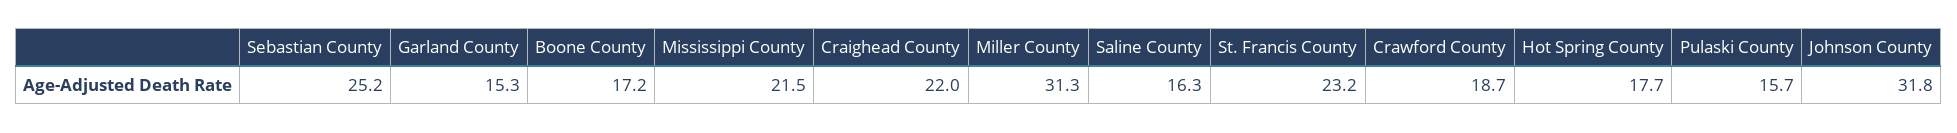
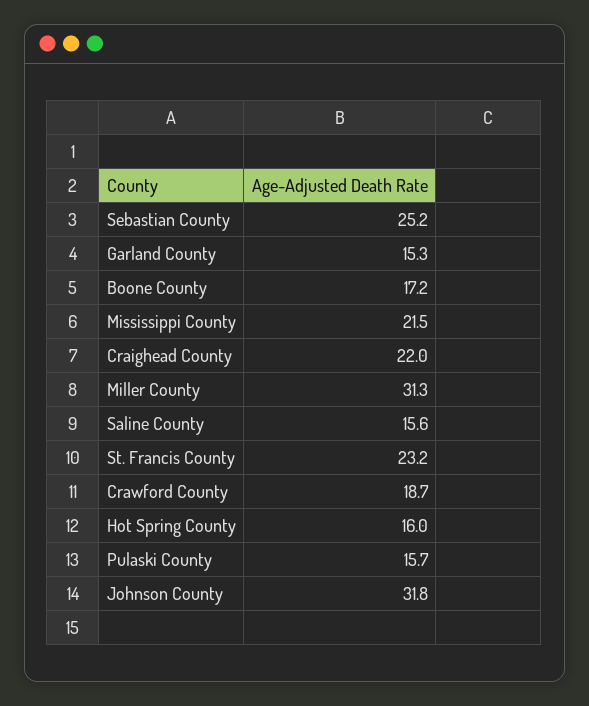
  {
    "Sebastian County": 25.2,
    "Garland County": 15.3,
    "Boone County": 17.2,
    "Mississippi County": 21.5,
    "Craighead County": 22,
    "Miller County": 31.3,
-   "Saline County": 16.3,
+   "Saline County": 15.6,
    "St. Francis County": 23.2,
    "Crawford County": 18.7,
-   "Hot Spring County": 17.7,
+   "Hot Spring County": 16,
    "Pulaski County": 15.7,
    "Johnson County": 31.8
  }

